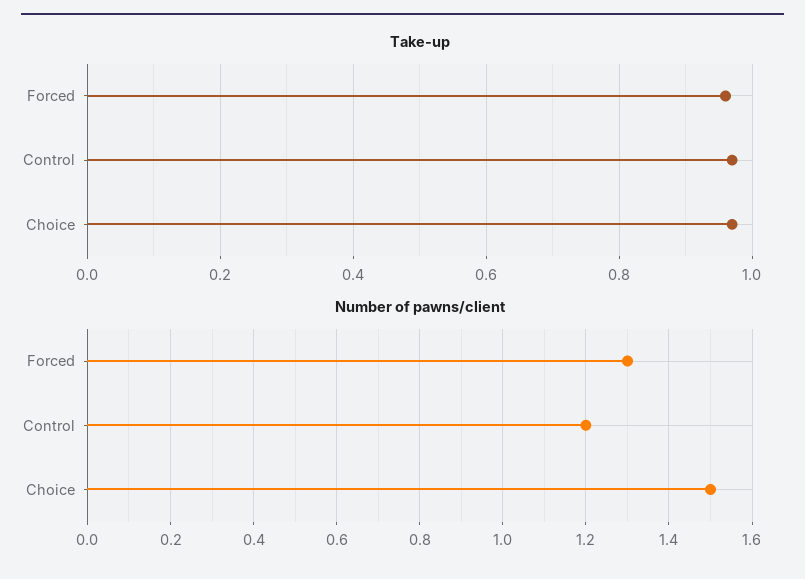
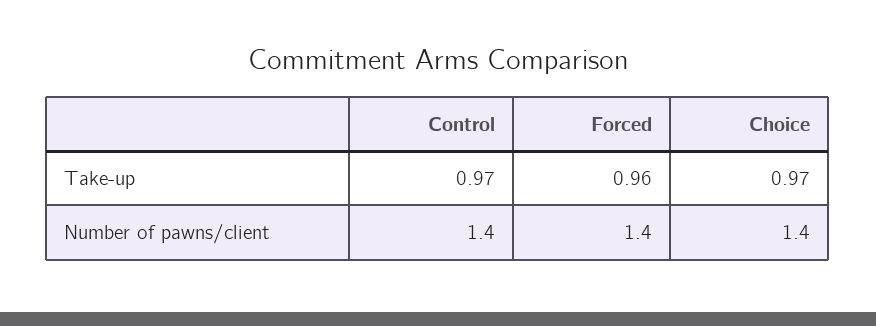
  {
    "Take-up": {
      "Forced": 0.96,
      "Control": 0.97,
      "Choice": 0.97
    },
    "Number of pawns/client": {
-     "Forced": 1.3,
+     "Forced": 1.4,
-     "Control": 1.2,
+     "Control": 1.4,
-     "Choice": 1.5
+     "Choice": 1.4
    }
  }

